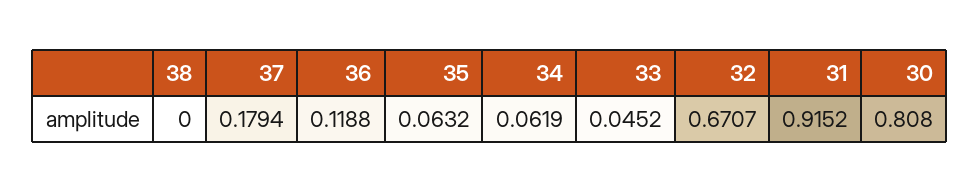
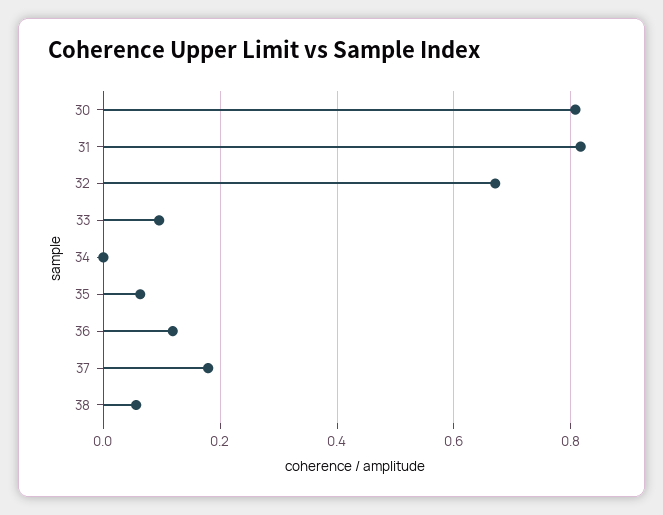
  {
-   "38": 0,
+   "38": 0.06,
    "37": 0.1794,
    "36": 0.1188,
    "35": 0.0632,
-   "34": 0.0619,
+   "34": 0,
-   "33": 0.0452,
+   "33": 0.1,
    "32": 0.6707,
-   "31": 0.9152,
+   "31": 0.82,
    "30": 0.808
  }

